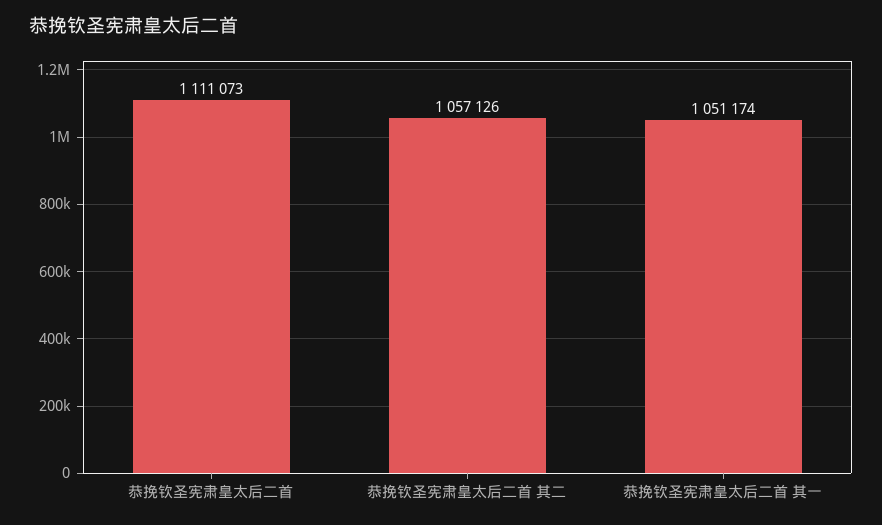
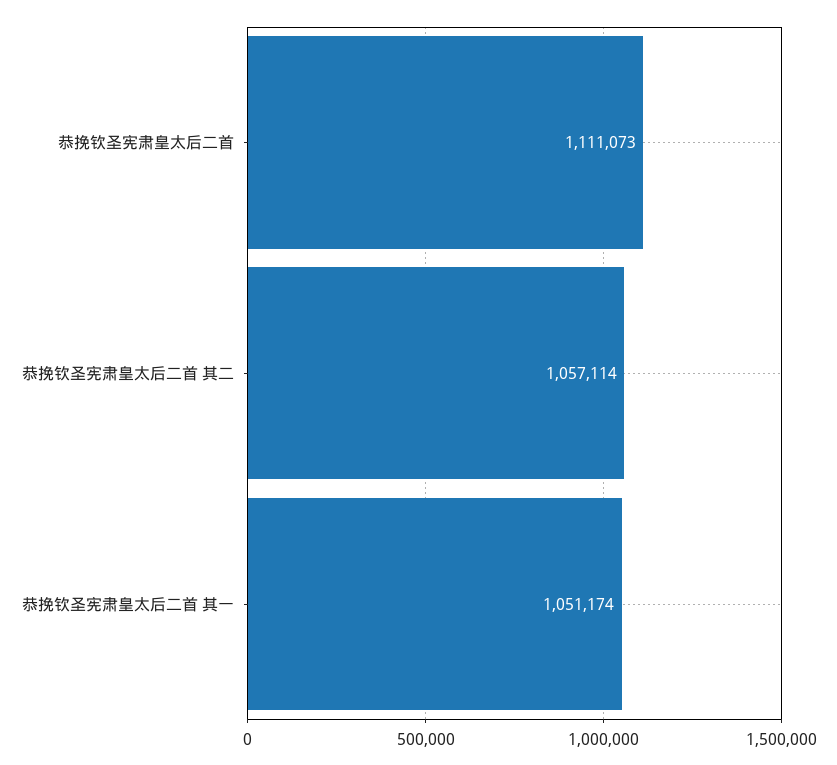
  {
    "恭挽钦圣宪肃皇太后二首": 1111073,
-   "恭挽钦圣宪肃皇太后二首 其二": 1057126,
+   "恭挽钦圣宪肃皇太后二首 其二": 1057114,
    "恭挽钦圣宪肃皇太后二首 其一": 1051174
  }

